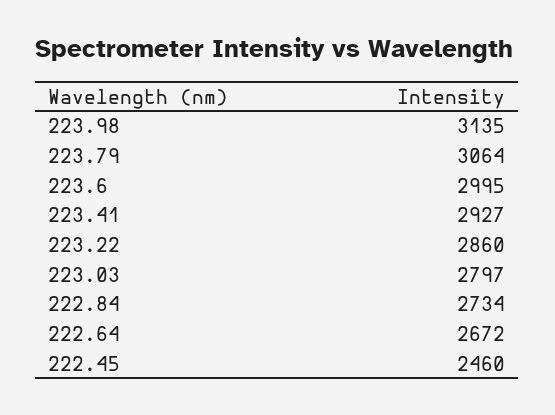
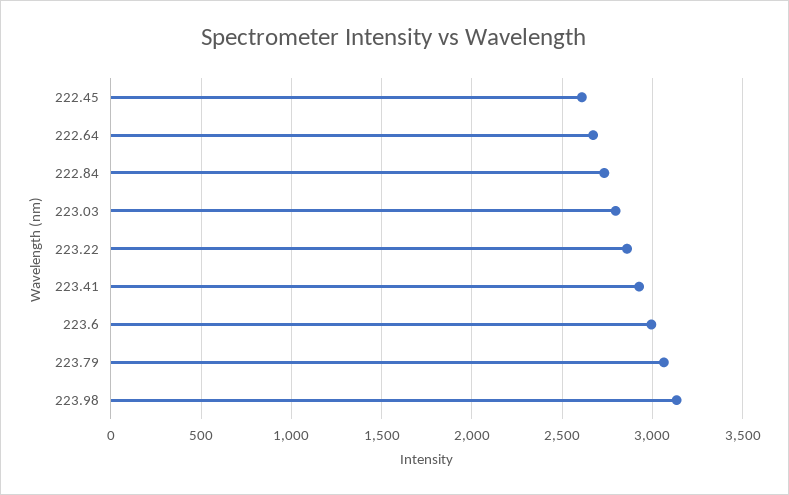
  {
    "223.98": 3135,
    "223.79": 3064,
    "223.6": 2995,
    "223.41": 2927,
    "223.22": 2860,
    "223.03": 2797,
    "222.84": 2734,
    "222.64": 2672,
-   "222.45": 2460
+   "222.45": 2600
  }

